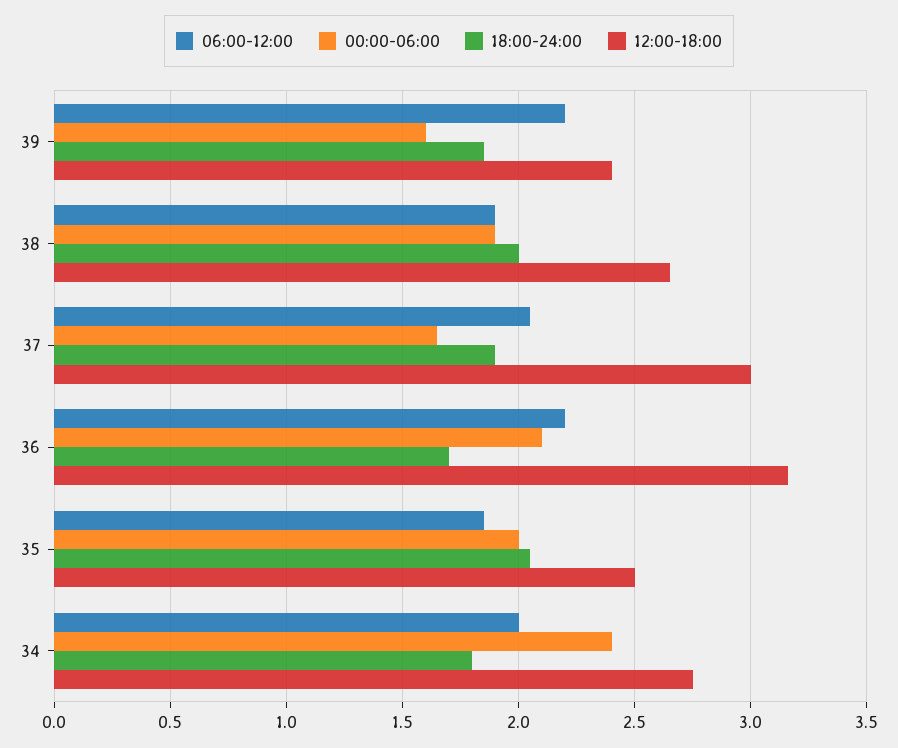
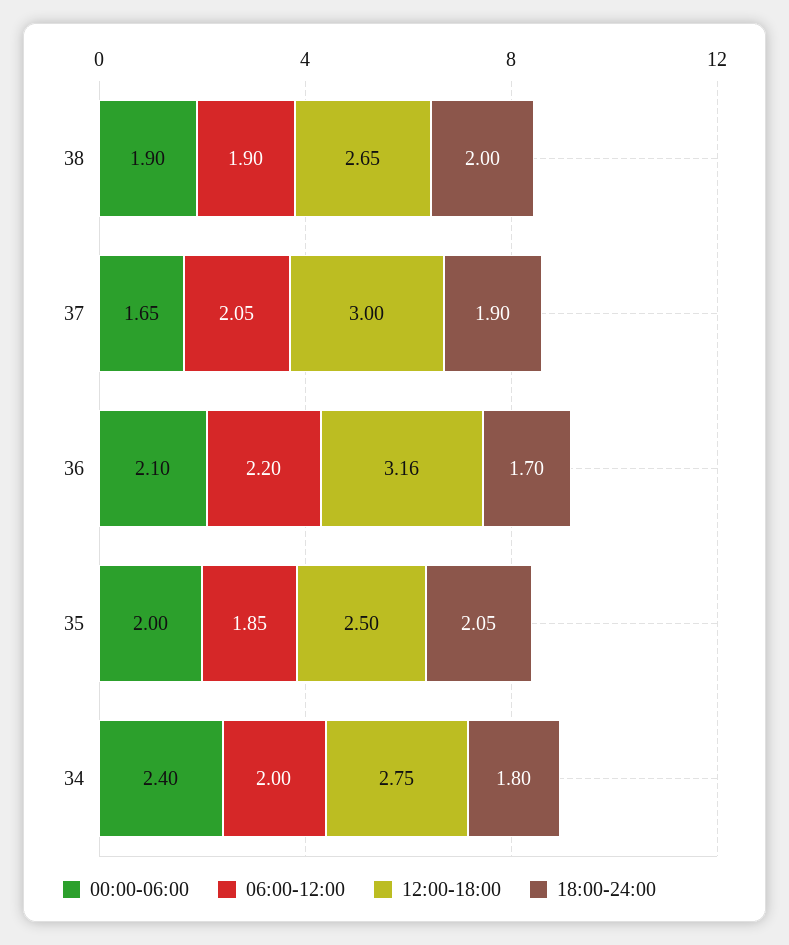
  {
    "06:00-12:00": {
-     "39": 2.2,
      "38": 1.9,
      "37": 2.05,
      "36": 2.2,
      "35": 1.85,
      "34": 2
    },
    "00:00-06:00": {
-     "39": 1.6,
      "38": 1.9,
      "37": 1.65,
      "36": 2.1,
      "35": 2,
      "34": 2.4
    },
    "18:00-24:00": {
-     "39": 1.85,
      "38": 2,
      "37": 1.9,
      "36": 1.7,
      "35": 2.05,
      "34": 1.8
    },
    "12:00-18:00": {
-     "39": 2.4,
      "38": 2.65,
      "37": 3,
      "36": 3.16,
      "35": 2.5,
      "34": 2.75
    }
  }

